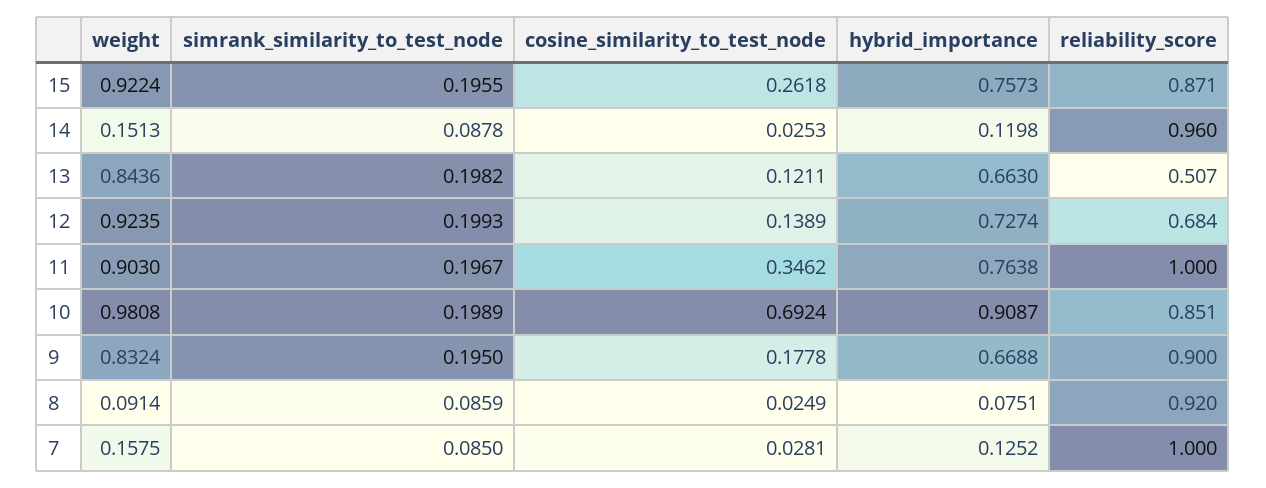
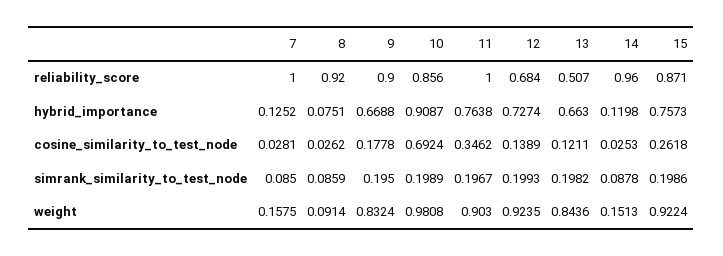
  {
    "weight": {
      "15": 0.9224,
      "14": 0.1513,
      "13": 0.8436,
      "12": 0.9235,
      "11": 0.903,
      "10": 0.9808,
      "9": 0.8324,
      "8": 0.0914,
      "7": 0.1575
    },
    "simrank_similarity_to_test_node": {
-     "15": 0.1955,
+     "15": 0.1986,
      "14": 0.0878,
      "13": 0.1982,
      "12": 0.1993,
      "11": 0.1967,
      "10": 0.1989,
      "9": 0.195,
      "8": 0.0859,
      "7": 0.085
    },
    "cosine_similarity_to_test_node": {
      "15": 0.2618,
      "14": 0.0253,
      "13": 0.1211,
      "12": 0.1389,
      "11": 0.3462,
      "10": 0.6924,
      "9": 0.1778,
-     "8": 0.0249,
+     "8": 0.0262,
      "7": 0.0281
    },
    "hybrid_importance": {
      "15": 0.7573,
      "14": 0.1198,
      "13": 0.663,
      "12": 0.7274,
      "11": 0.7638,
      "10": 0.9087,
      "9": 0.6688,
      "8": 0.0751,
      "7": 0.1252
    },
    "reliability_score": {
      "15": 0.871,
      "14": 0.96,
      "13": 0.507,
      "12": 0.684,
      "11": 1,
-     "10": 0.851,
+     "10": 0.856,
      "9": 0.9,
      "8": 0.92,
      "7": 1
    }
  }

